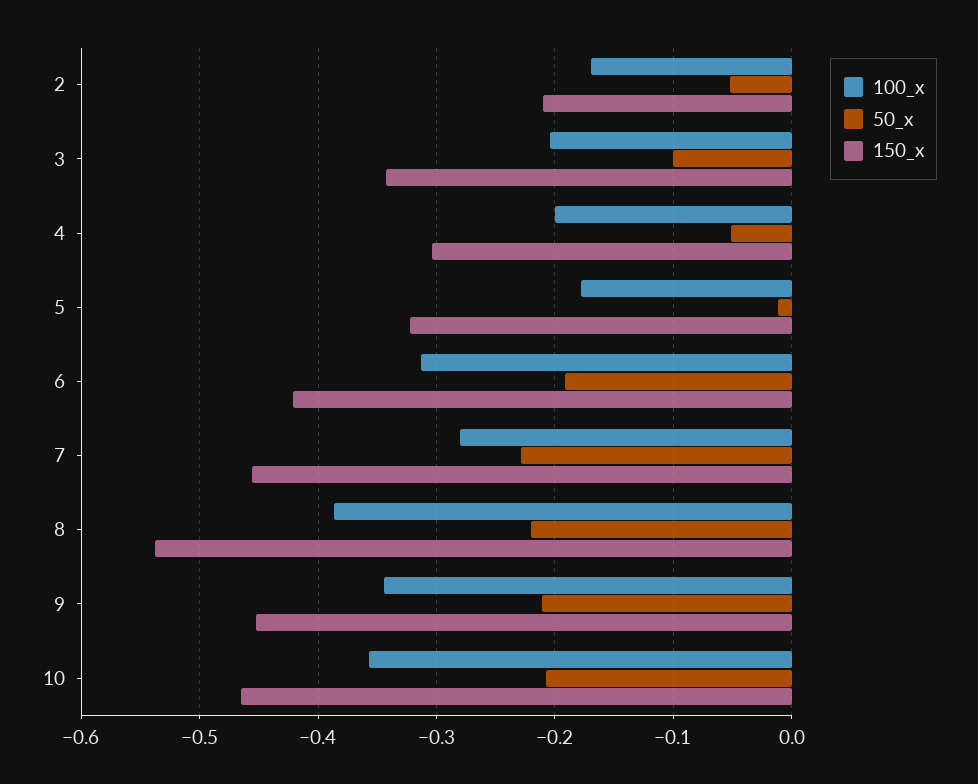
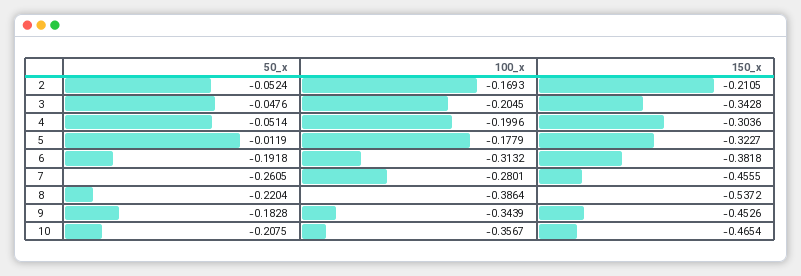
  {
    "100_x": {
      "2": -0.1693,
      "3": -0.2045,
      "4": -0.1996,
      "5": -0.1779,
      "6": -0.3132,
      "7": -0.2801,
      "8": -0.3864,
      "9": -0.3439,
      "10": -0.3567
    },
    "50_x": {
      "2": -0.0524,
-     "3": -0.1,
+     "3": -0.0476,
      "4": -0.0514,
      "5": -0.0119,
      "6": -0.1918,
-     "7": -0.23,
+     "7": -0.2605,
      "8": -0.2204,
-     "9": -0.21,
+     "9": -0.1828,
      "10": -0.2075
    },
    "150_x": {
      "2": -0.2105,
      "3": -0.3428,
      "4": -0.3036,
      "5": -0.3227,
-     "6": -0.42,
+     "6": -0.3818,
      "7": -0.4555,
      "8": -0.5372,
      "9": -0.4526,
      "10": -0.4654
    }
  }

